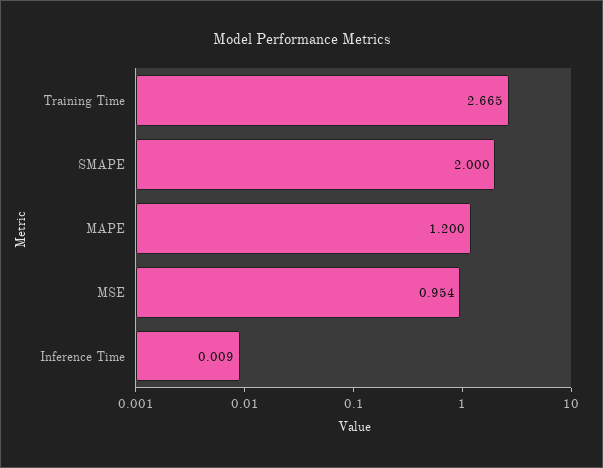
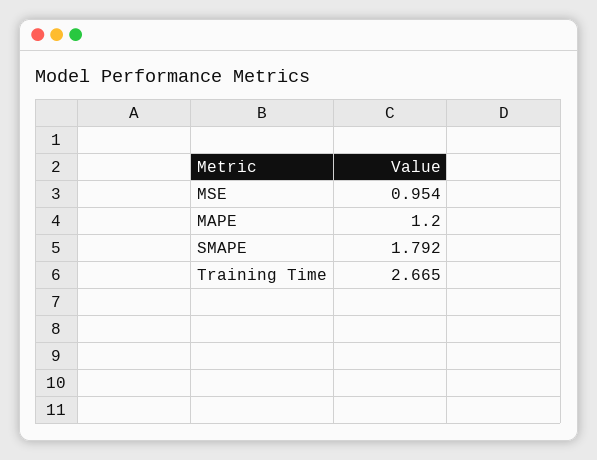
  {
    "Training Time": 2.665,
-   "SMAPE": 2,
+   "SMAPE": 1.792,
    "MAPE": 1.2,
-   "MSE": 0.954,
+   "MSE": 0.954
-   "Inference Time": 0.009
  }

